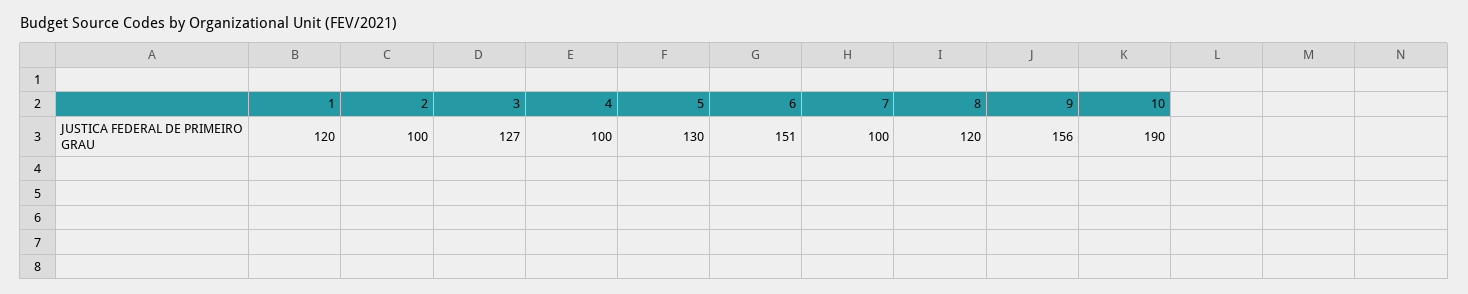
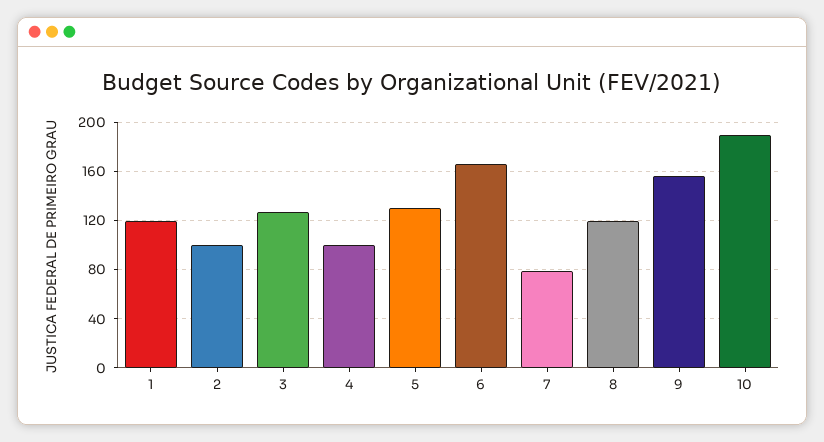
  {
    "1": 120,
    "2": 100,
    "3": 127,
    "4": 100,
    "5": 130,
-   "6": 151,
+   "6": 165,
-   "7": 100,
+   "7": 80,
    "8": 120,
    "9": 156,
    "10": 190
  }

